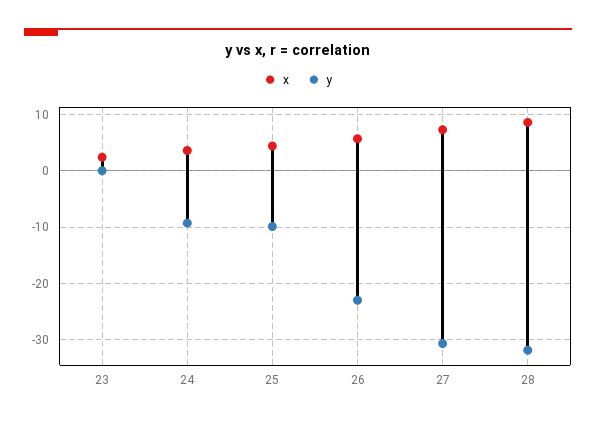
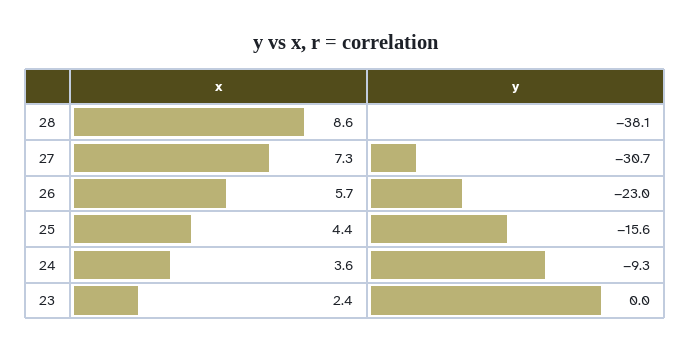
  {
    "x": {
      "23": 2.4,
      "24": 3.6,
      "25": 4.4,
      "26": 5.7,
      "27": 7.3,
      "28": 8.6
    },
    "y": {
      "23": 0,
      "24": -9.3,
-     "25": -10,
+     "25": -15.6,
      "26": -23,
      "27": -30.7,
-     "28": -32
+     "28": -38.1
    }
  }

